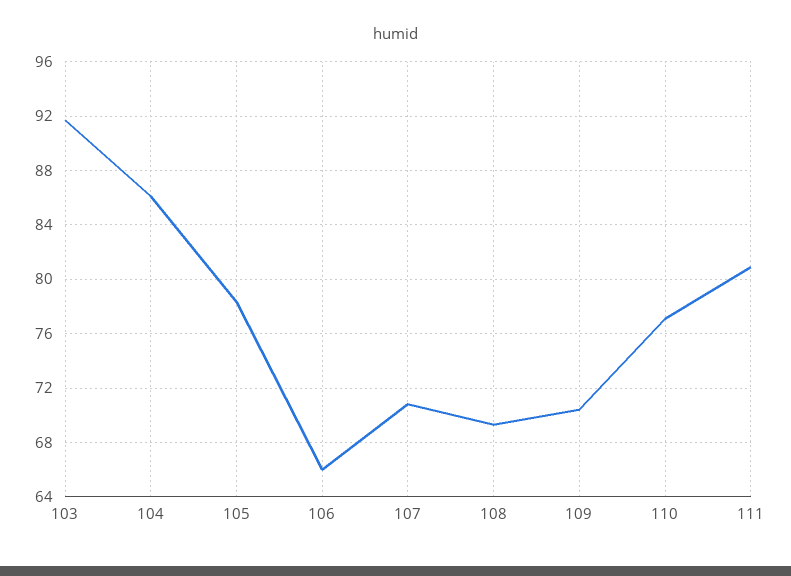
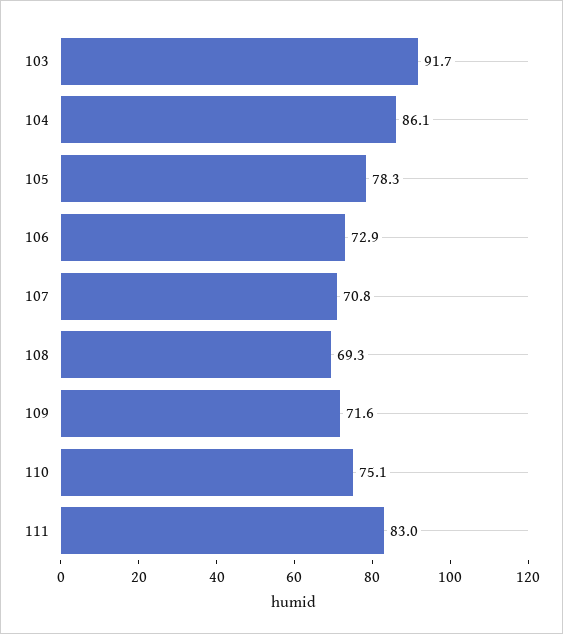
  {
    "103": 91.7,
    "104": 86.1,
    "105": 78.3,
-   "106": 66,
+   "106": 72.9,
    "107": 70.8,
    "108": 69.3,
-   "109": 70.5,
+   "109": 71.6,
-   "110": 77,
+   "110": 75.1,
-   "111": 81
+   "111": 83
  }

